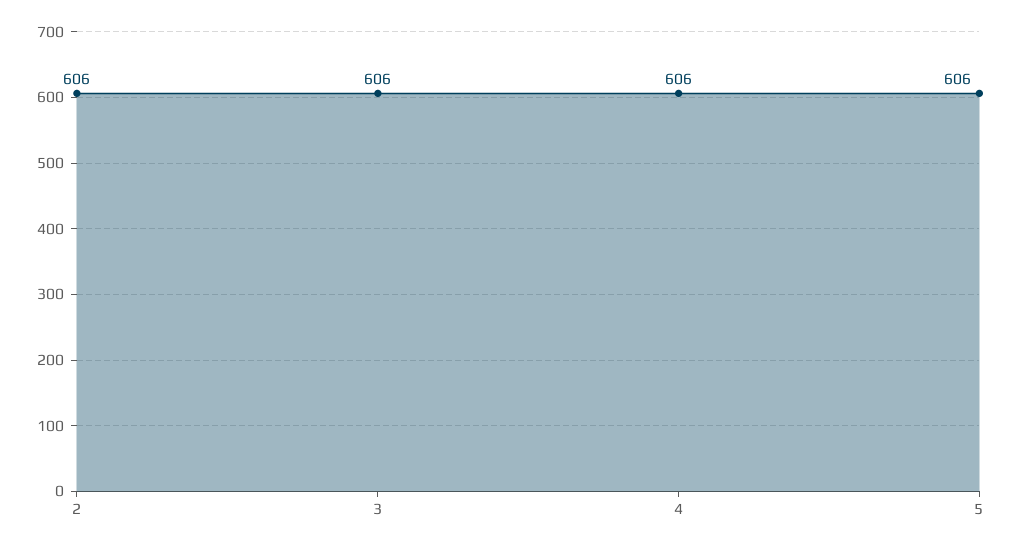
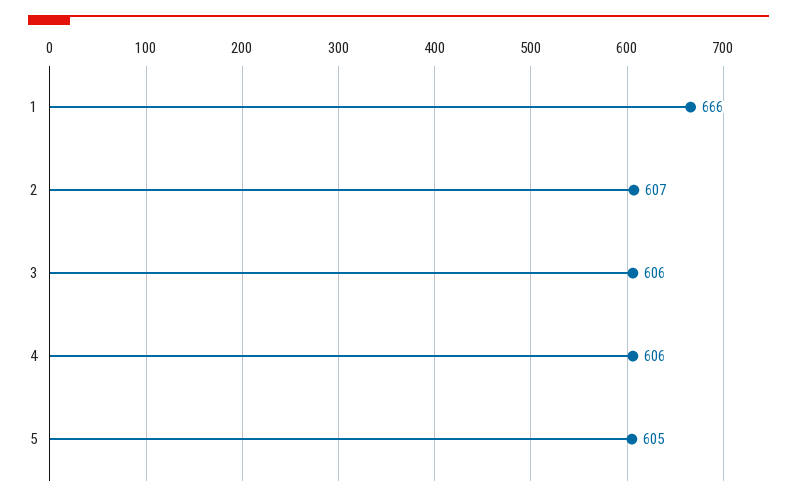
  {
-   "2": 606,
+   "2": 607,
    "3": 606,
    "4": 606,
-   "5": 606
+   "5": 605,
+   "1": 666
  }

